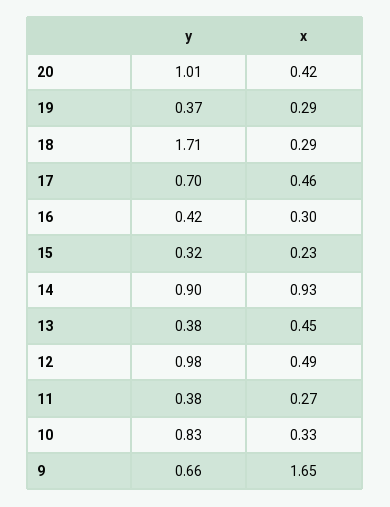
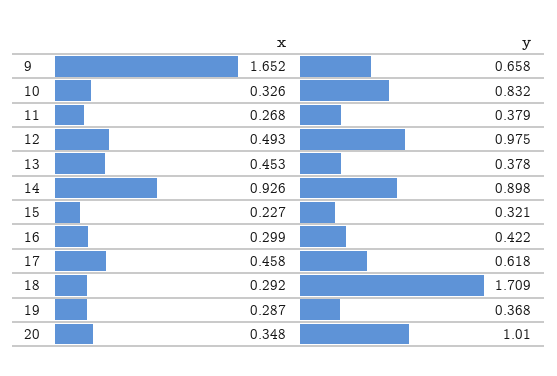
  {
    "y": {
      "20": 1.01,
      "19": 0.368,
      "18": 1.709,
-     "17": 0.7,
+     "17": 0.618,
      "16": 0.422,
      "15": 0.321,
      "14": 0.898,
      "13": 0.378,
      "12": 0.975,
      "11": 0.379,
      "10": 0.832,
      "9": 0.658
    },
    "x": {
-     "20": 0.42,
+     "20": 0.348,
      "19": 0.287,
      "18": 0.292,
      "17": 0.458,
      "16": 0.299,
      "15": 0.227,
      "14": 0.926,
      "13": 0.453,
      "12": 0.493,
      "11": 0.268,
      "10": 0.326,
      "9": 1.652
    }
  }

